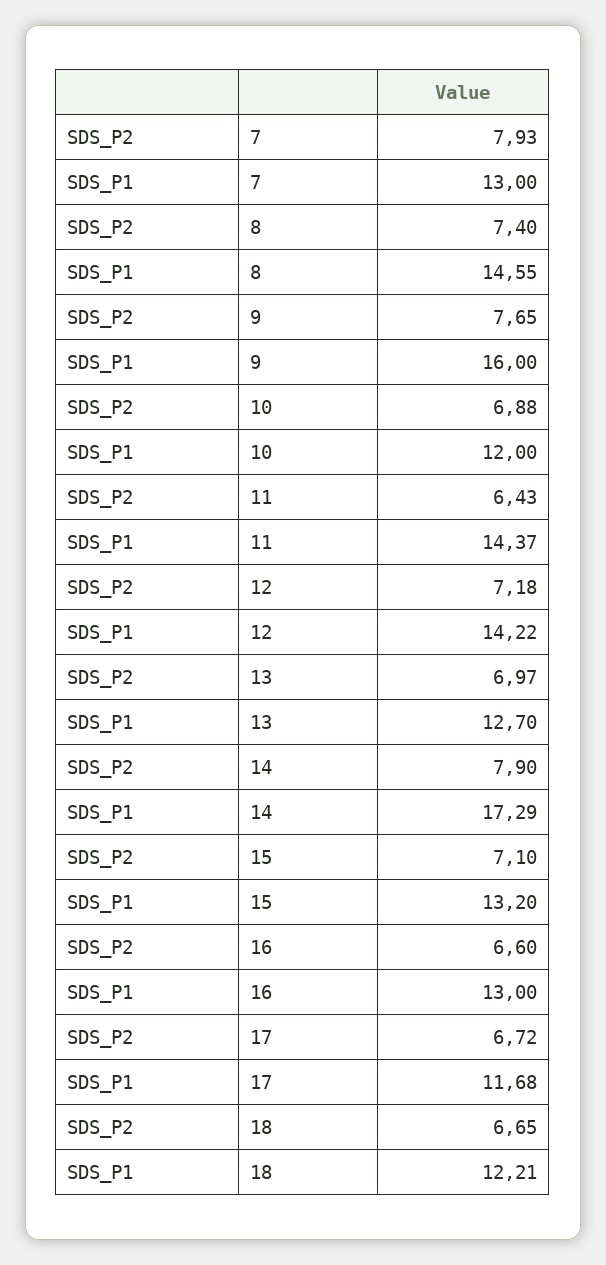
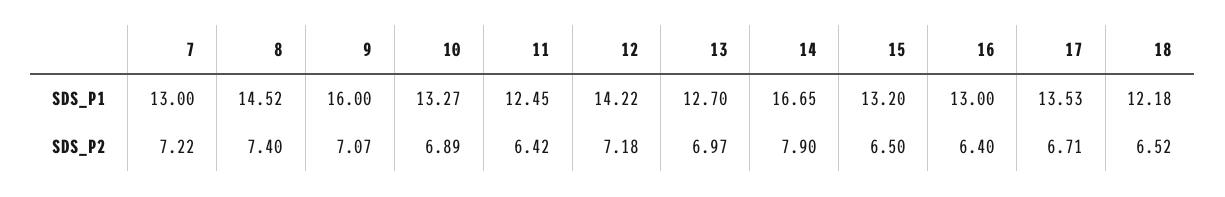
  {
    "SDS_P2": {
-     "7": 7.93,
+     "7": 7.22,
      "8": 7.4,
-     "9": 7.65,
+     "9": 7.07,
-     "10": 6.88,
+     "10": 6.89,
-     "11": 6.43,
+     "11": 6.42,
      "12": 7.18,
      "13": 6.97,
      "14": 7.9,
-     "15": 7.1,
+     "15": 6.5,
-     "16": 6.6,
+     "16": 6.4,
-     "17": 6.72,
+     "17": 6.71,
-     "18": 6.65
+     "18": 6.52
    },
    "SDS_P1": {
      "7": 13,
-     "8": 14.55,
+     "8": 14.52,
      "9": 16,
-     "10": 12,
+     "10": 13.27,
-     "11": 14.37,
+     "11": 12.45,
      "12": 14.22,
      "13": 12.7,
-     "14": 17.29,
+     "14": 16.65,
      "15": 13.2,
      "16": 13,
-     "17": 11.68,
+     "17": 13.53,
-     "18": 12.21
+     "18": 12.18
    }
  }

